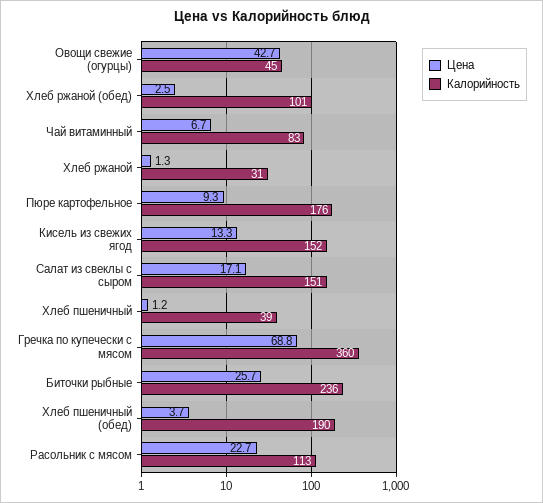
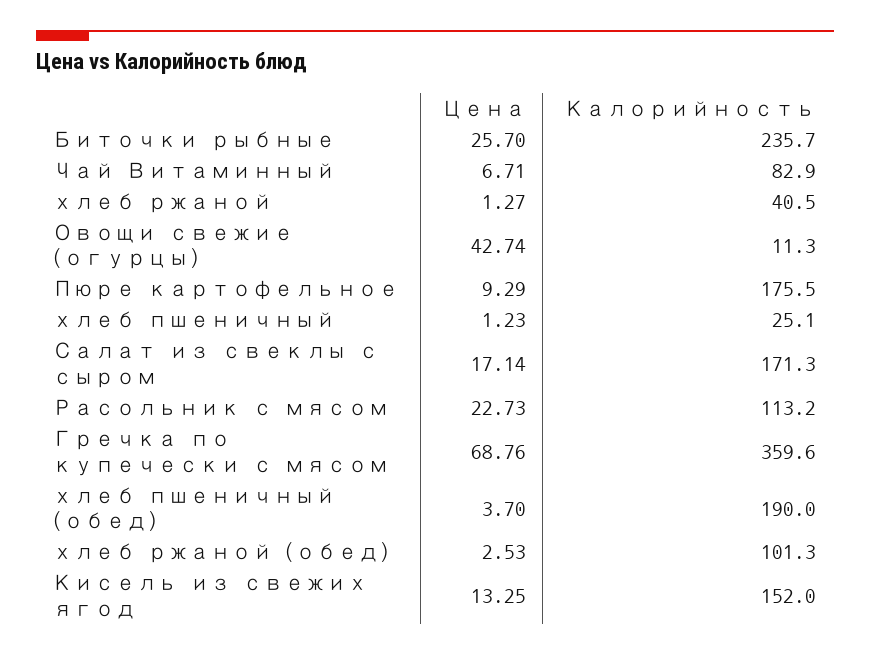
  {
    "Цена": {
      "Овощи свежие (огурцы)": 42.74,
      "Хлеб ржаной (обед)": 2.53,
      "Чай витаминный": 6.71,
      "Хлеб ржаной": 1.27,
      "Пюре картофельное": 9.29,
      "Кисель из свежих ягод": 13.25,
      "Салат из свеклы с сыром": 17.14,
      "Хлеб пшеничный": 1.23,
      "Гречка по купечески с мясом": 68.76,
      "Биточки рыбные": 25.7,
      "Хлеб пшеничный (обед)": 3.7,
      "Расольник с мясом": 22.73
    },
    "Калорийность": {
-     "Овощи свежие (огурцы)": 45,
+     "Овощи свежие (огурцы)": 11.3,
      "Хлеб ржаной (обед)": 101.3,
      "Чай витаминный": 82.9,
-     "Хлеб ржаной": 31,
+     "Хлеб ржаной": 40.5,
      "Пюре картофельное": 175.5,
      "Кисель из свежих ягод": 152,
-     "Салат из свеклы с сыром": 151,
+     "Салат из свеклы с сыром": 171.3,
-     "Хлеб пшеничный": 39,
+     "Хлеб пшеничный": 25.1,
      "Гречка по купечески с мясом": 359.6,
      "Биточки рыбные": 235.7,
      "Хлеб пшеничный (обед)": 190,
      "Расольник с мясом": 113.2
    }
  }

